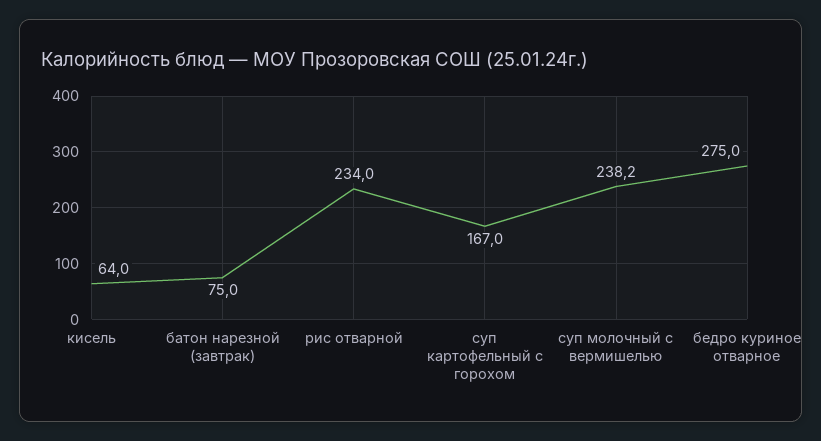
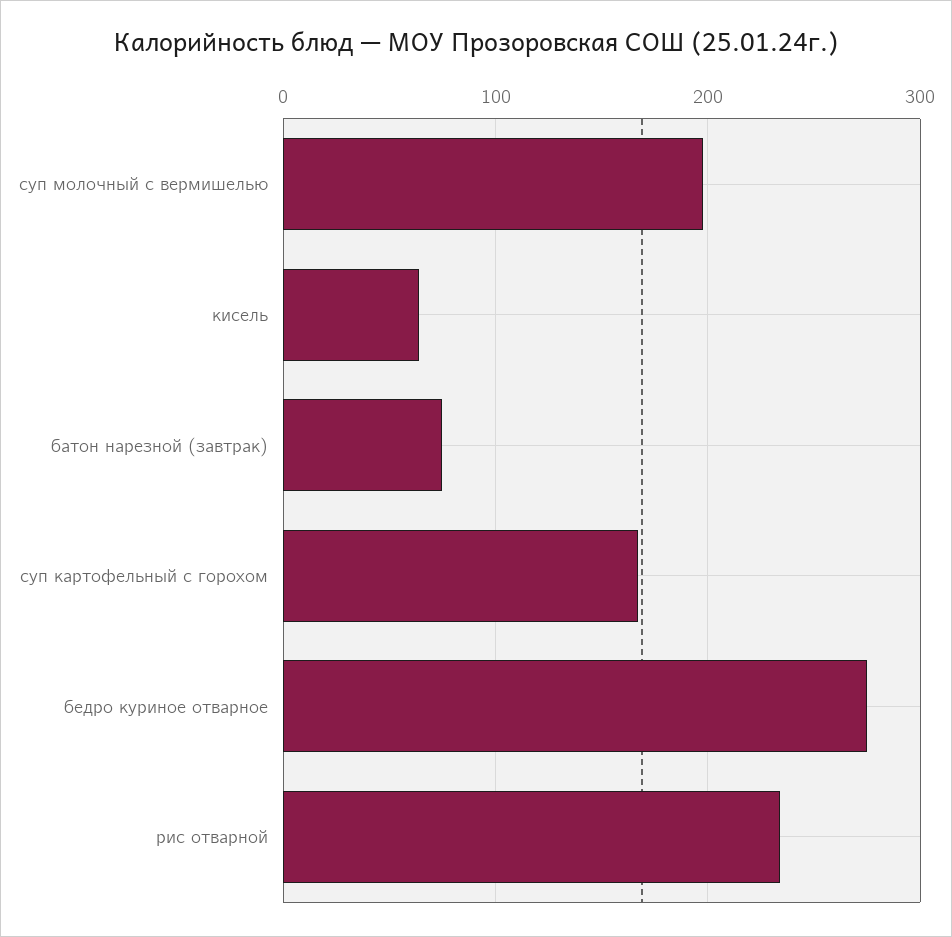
  {
    "кисель": 64,
    "батон нарезной (завтрак)": 75,
    "рис отварной": 234,
    "суп картофельный с горохом": 167,
-   "суп молочный с вермишелью": 238.2,
+   "суп молочный с вермишелью": 200,
    "бедро куриное отварное": 275
  }

